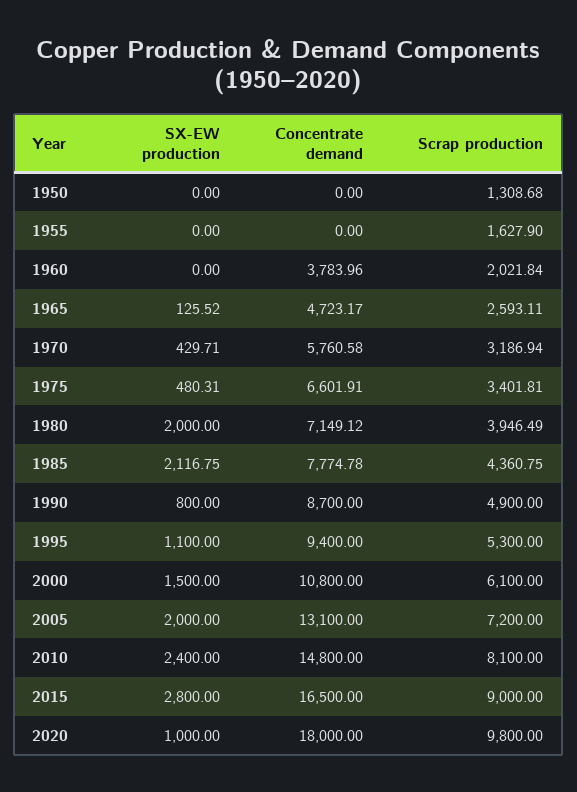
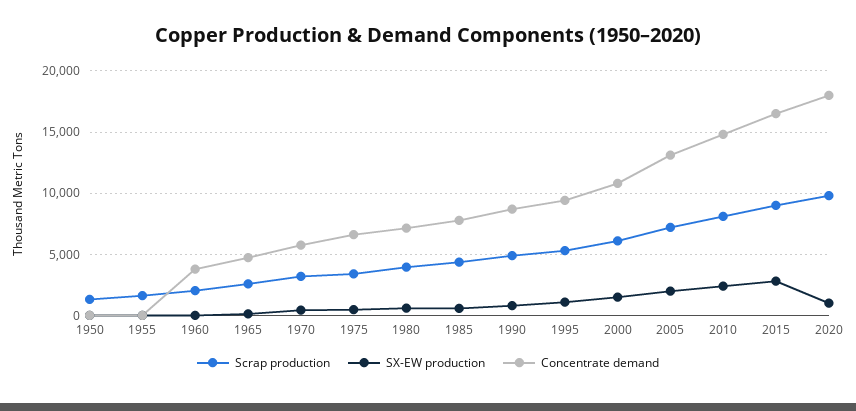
  {
    "SX-EW production": {
      "1950": 0,
      "1955": 0,
      "1960": 0,
      "1965": 125.52,
      "1970": 429.71,
      "1975": 480.31,
-     "1980": 2000,
+     "1980": 500,
-     "1985": 2116.75,
+     "1985": 500,
      "1990": 800,
      "1995": 1100,
      "2000": 1500,
      "2005": 2000,
      "2010": 2400,
      "2015": 2800,
      "2020": 1000
    },
    "Concentrate demand": {
      "1950": 0,
      "1955": 0,
      "1960": 3783.96,
      "1965": 4723.17,
      "1970": 5760.58,
      "1975": 6601.91,
      "1980": 7149.12,
      "1985": 7774.78,
      "1990": 8700,
      "1995": 9400,
      "2000": 10800,
      "2005": 13100,
      "2010": 14800,
      "2015": 16500,
      "2020": 18000
    },
    "Scrap production": {
      "1950": 1308.68,
      "1955": 1627.9,
      "1960": 2021.84,
      "1965": 2593.11,
      "1970": 3186.94,
      "1975": 3401.81,
      "1980": 3946.49,
      "1985": 4360.75,
      "1990": 4900,
      "1995": 5300,
      "2000": 6100,
      "2005": 7200,
      "2010": 8100,
      "2015": 9000,
      "2020": 9800
    }
  }

